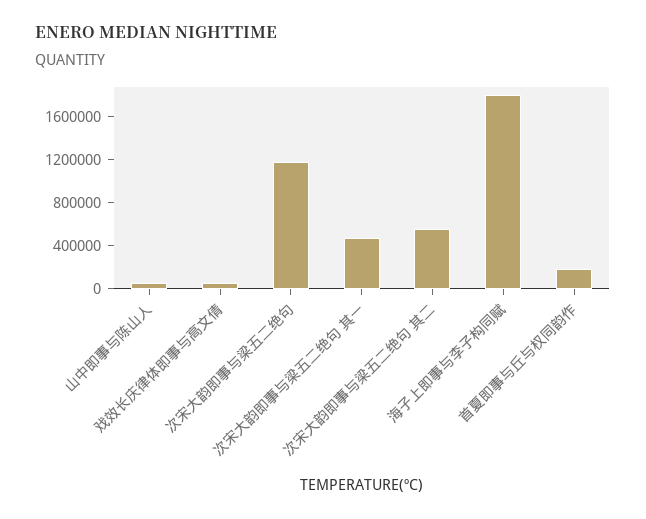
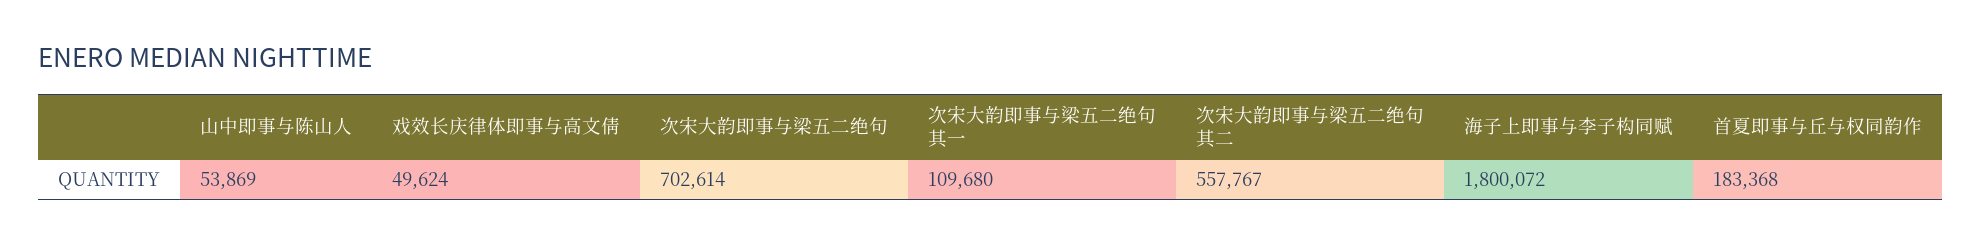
  {
    "山中即事与陈山人": 53869,
    "戏效长庆律体即事与高文倩": 49624,
-   "次宋大韵即事与梁五二绝句": 1200000,
+   "次宋大韵即事与梁五二绝句": 702614,
-   "次宋大韵即事与梁五二绝句 其一": 500000,
+   "次宋大韵即事与梁五二绝句 其一": 109680,
    "次宋大韵即事与梁五二绝句 其二": 557767,
    "海子上即事与李子构同赋": 1800072,
    "首夏即事与丘与权同韵作": 183368
  }

